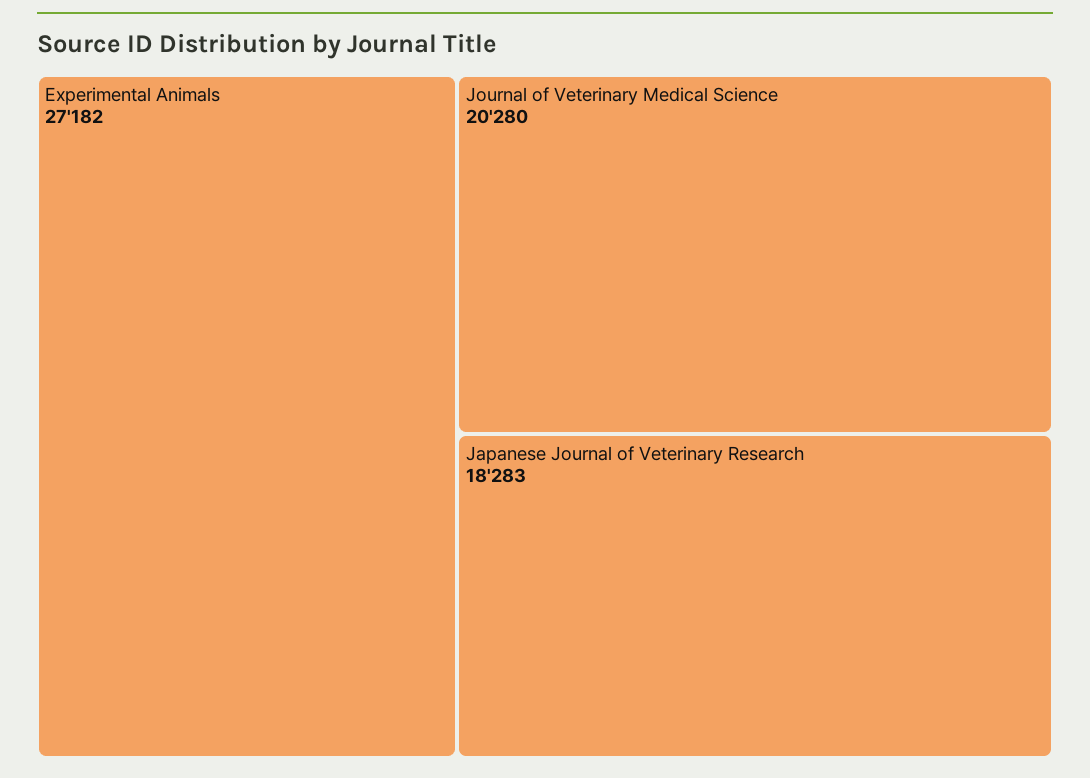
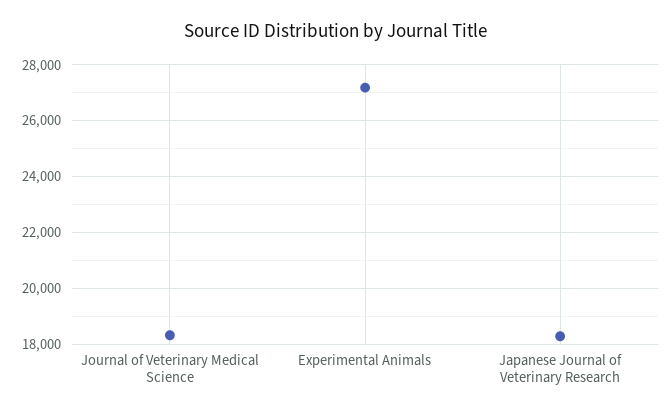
  {
    "Experimental Animals": 27182,
-   "Journal of Veterinary Medical Science": 20280,
+   "Journal of Veterinary Medical Science": 18250,
    "Japanese Journal of Veterinary Research": 18283
  }

